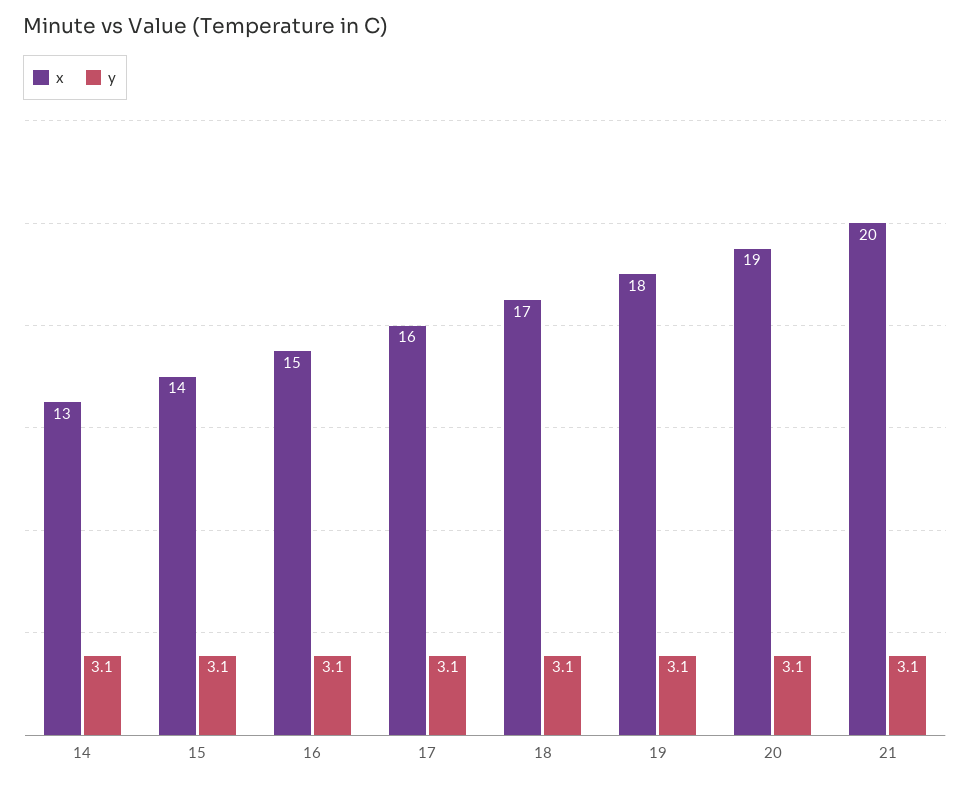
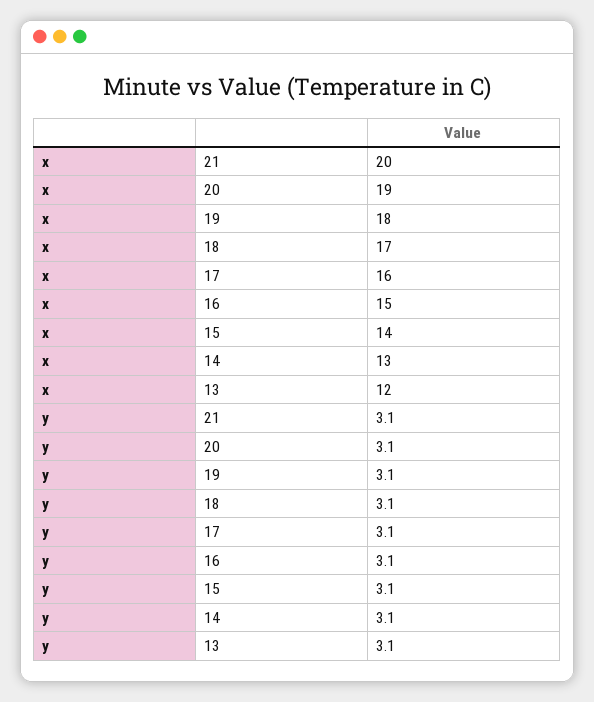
  {
    "x": {
      "14": 13,
      "15": 14,
      "16": 15,
      "17": 16,
      "18": 17,
      "19": 18,
      "20": 19,
-     "21": 20
+     "21": 20,
+     "13": 12
    },
    "y": {
      "14": 3.1,
      "15": 3.1,
      "16": 3.1,
      "17": 3.1,
      "18": 3.1,
      "19": 3.1,
      "20": 3.1,
-     "21": 3.1
+     "21": 3.1,
+     "13": 3.1
    }
  }

